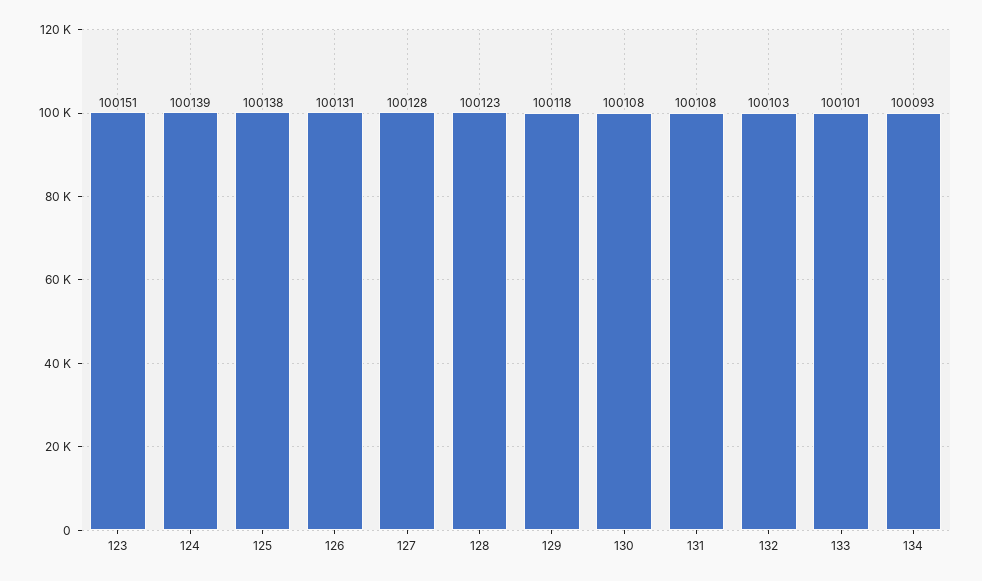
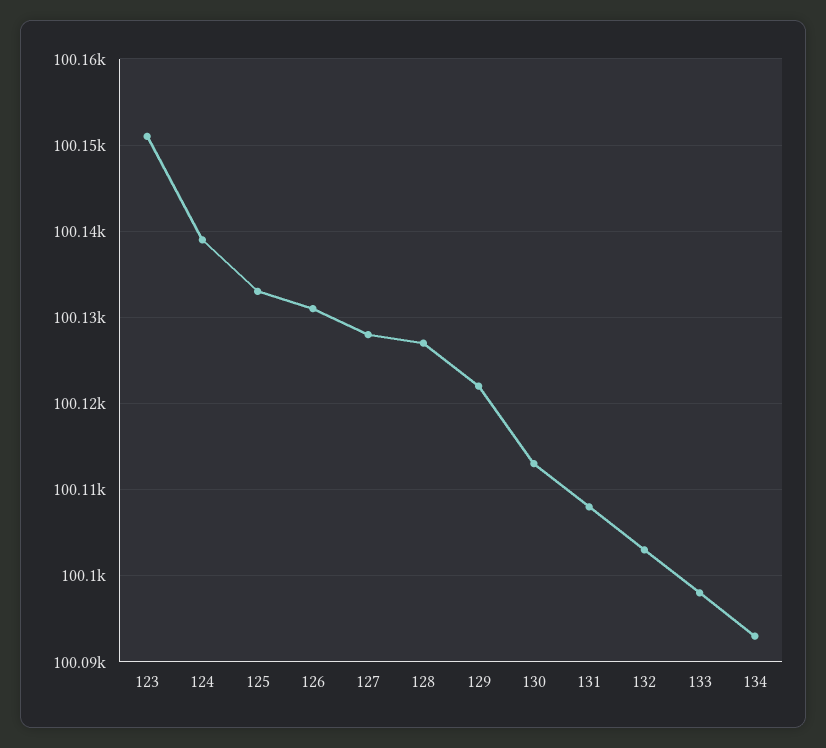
  {
    "123": 100151,
    "124": 100139,
-   "125": 100138,
+   "125": 100133,
    "126": 100131,
    "127": 100128,
-   "128": 100123,
+   "128": 100127,
-   "129": 100118,
+   "129": 100122,
-   "130": 100108,
+   "130": 100113,
    "131": 100108,
    "132": 100103,
-   "133": 100101,
+   "133": 100098,
    "134": 100093
  }

